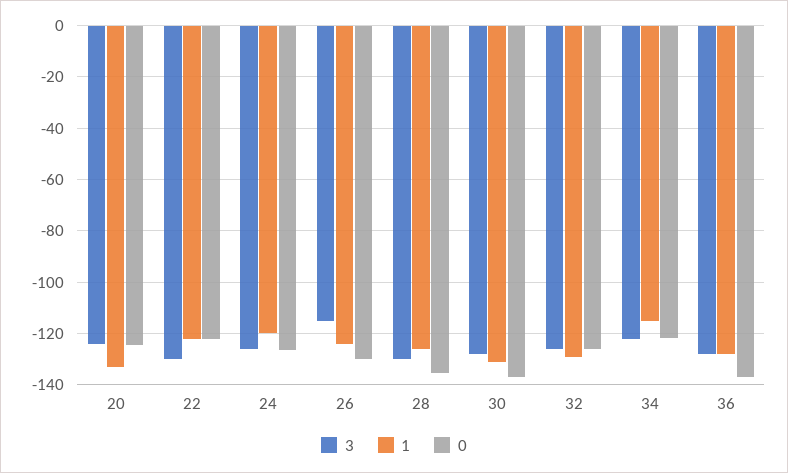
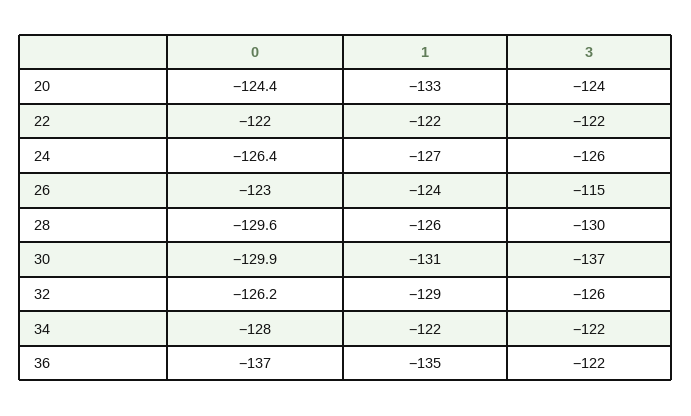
  {
    "3": {
      "20": -124,
-     "22": -130,
+     "22": -122,
      "24": -126,
      "26": -115,
      "28": -130,
-     "30": -127.5,
+     "30": -137,
      "32": -126,
      "34": -122,
-     "36": -127.5
+     "36": -122
    },
    "1": {
      "20": -133,
      "22": -122,
-     "24": -120,
+     "24": -127,
      "26": -124,
      "28": -126,
      "30": -131,
      "32": -129,
-     "34": -115,
+     "34": -122,
-     "36": -127.5
+     "36": -135
    },
    "0": {
      "20": -124.4,
      "22": -122,
      "24": -126.4,
-     "26": -130,
+     "26": -123,
-     "28": -135,
+     "28": -129.6,
-     "30": -137.5,
+     "30": -129.9,
      "32": -126.2,
-     "34": -122.5,
+     "34": -128,
      "36": -137
    }
  }

